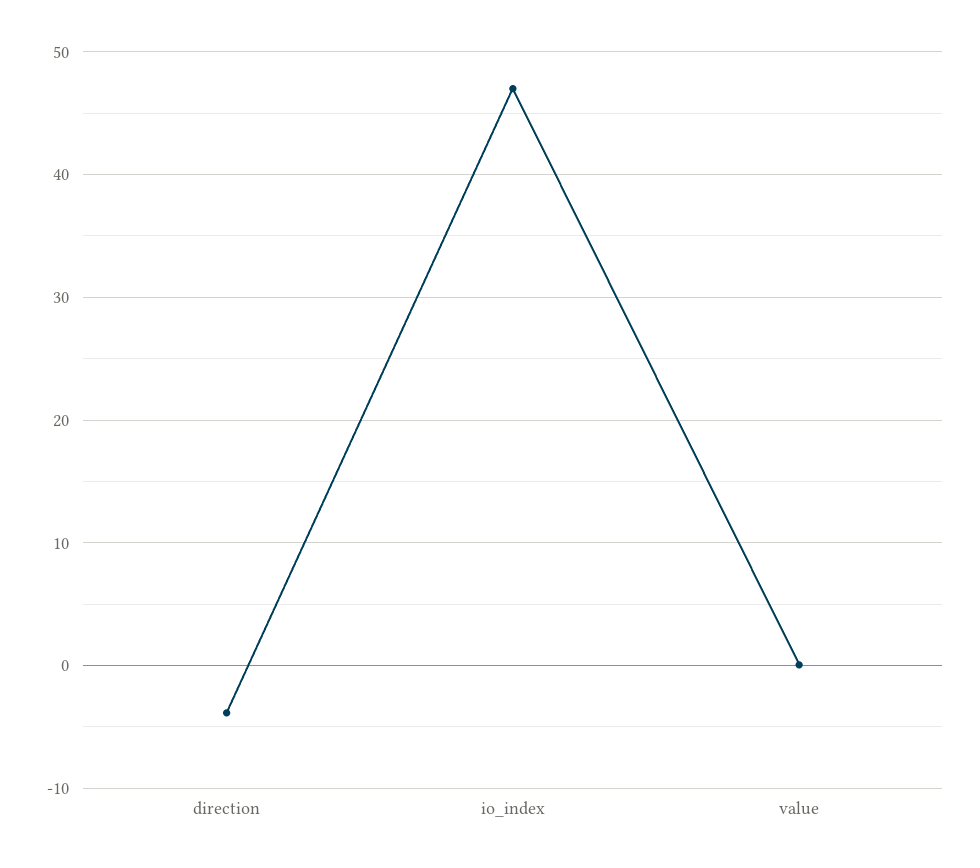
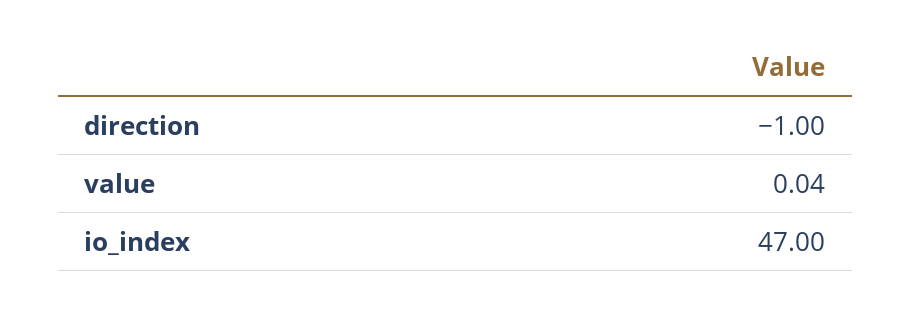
  {
-   "direction": -4,
+   "direction": -1,
    "io_index": 47,
    "value": 0.04
  }

